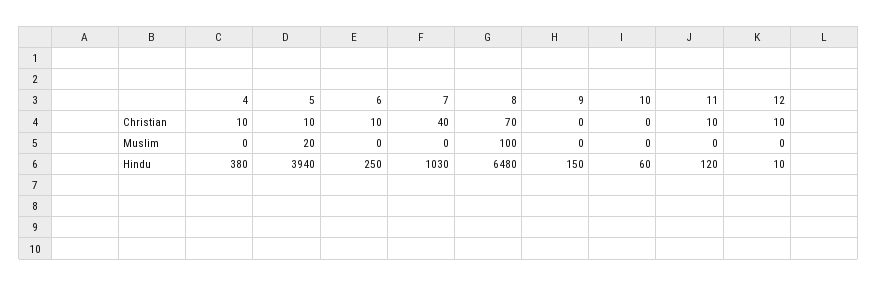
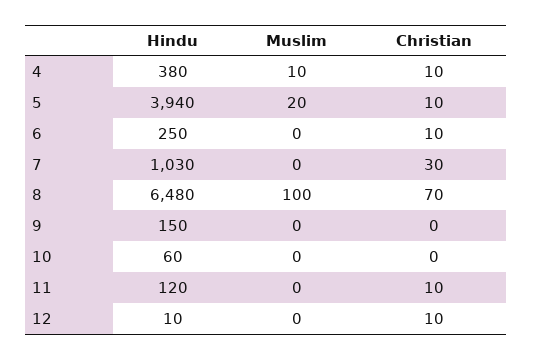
  {
    "4": {
      "Christian": 10,
-     "Muslim": 0,
+     "Muslim": 10,
      "Hindu": 380
    },
    "5": {
      "Christian": 10,
      "Muslim": 20,
      "Hindu": 3940
    },
    "6": {
      "Christian": 10,
      "Muslim": 0,
      "Hindu": 250
    },
    "7": {
-     "Christian": 40,
+     "Christian": 30,
      "Muslim": 0,
      "Hindu": 1030
    },
    "8": {
      "Christian": 70,
      "Muslim": 100,
      "Hindu": 6480
    },
    "9": {
      "Christian": 0,
      "Muslim": 0,
      "Hindu": 150
    },
    "10": {
      "Christian": 0,
      "Muslim": 0,
      "Hindu": 60
    },
    "11": {
      "Christian": 10,
      "Muslim": 0,
      "Hindu": 120
    },
    "12": {
      "Christian": 10,
      "Muslim": 0,
      "Hindu": 10
    }
  }

